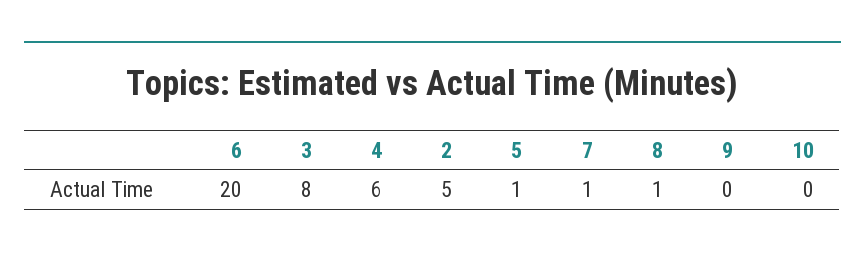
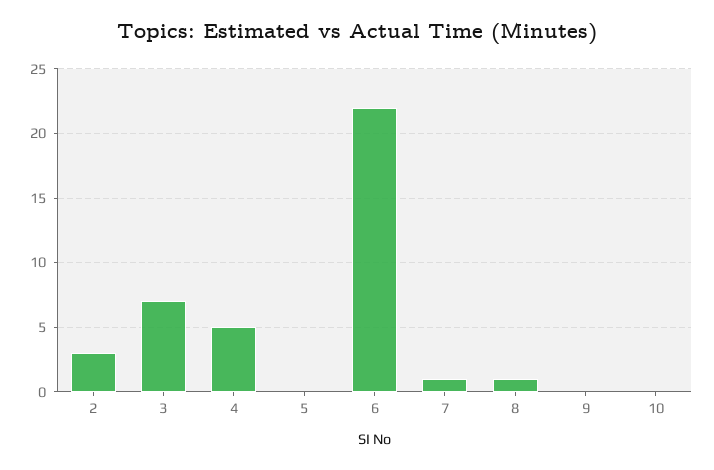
  {
-   "6": 20,
+   "6": 22,
-   "3": 8,
+   "3": 7,
-   "4": 6,
+   "4": 5,
-   "2": 5,
+   "2": 3,
-   "5": 1,
+   "5": 0,
    "7": 1,
    "8": 1,
    "9": 0,
    "10": 0
  }

